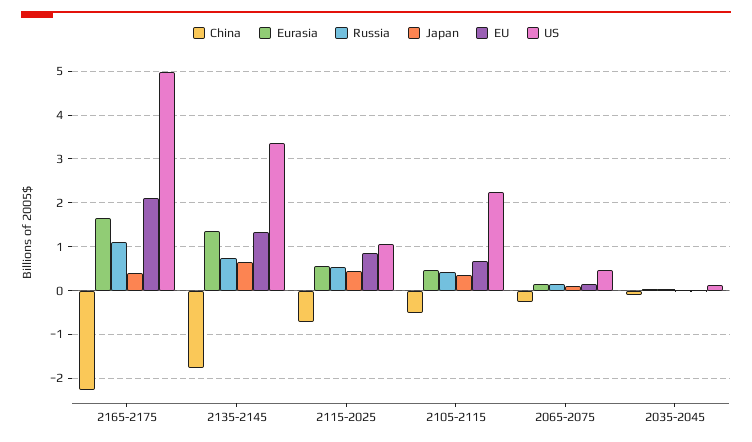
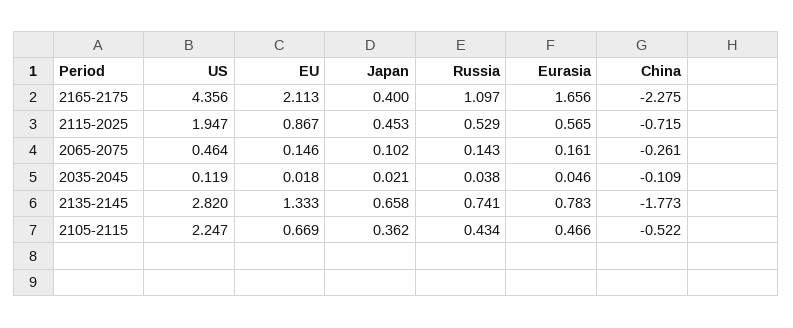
  {
    "China": {
      "2165-2175": -2.275,
      "2135-2145": -1.773,
      "2115-2025": -0.715,
      "2105-2115": -0.522,
      "2065-2075": -0.261,
      "2035-2045": -0.109
    },
    "Eurasia": {
      "2165-2175": 1.656,
-     "2135-2145": 1.4,
+     "2135-2145": 0.783,
      "2115-2025": 0.565,
      "2105-2115": 0.466,
      "2065-2075": 0.161,
      "2035-2045": 0.046
    },
    "Russia": {
      "2165-2175": 1.097,
      "2135-2145": 0.741,
      "2115-2025": 0.529,
      "2105-2115": 0.434,
      "2065-2075": 0.143,
      "2035-2045": 0.038
    },
    "Japan": {
      "2165-2175": 0.4,
      "2135-2145": 0.658,
      "2115-2025": 0.453,
      "2105-2115": 0.362,
      "2065-2075": 0.102,
      "2035-2045": 0.021
    },
    "EU": {
      "2165-2175": 2.113,
      "2135-2145": 1.333,
      "2115-2025": 0.867,
      "2105-2115": 0.669,
      "2065-2075": 0.146,
      "2035-2045": 0.018
    },
    "US": {
-     "2165-2175": 5,
+     "2165-2175": 4.356,
-     "2135-2145": 3.4,
+     "2135-2145": 2.82,
-     "2115-2025": 1,
+     "2115-2025": 1.947,
      "2105-2115": 2.247,
      "2065-2075": 0.464,
      "2035-2045": 0.119
    }
  }

